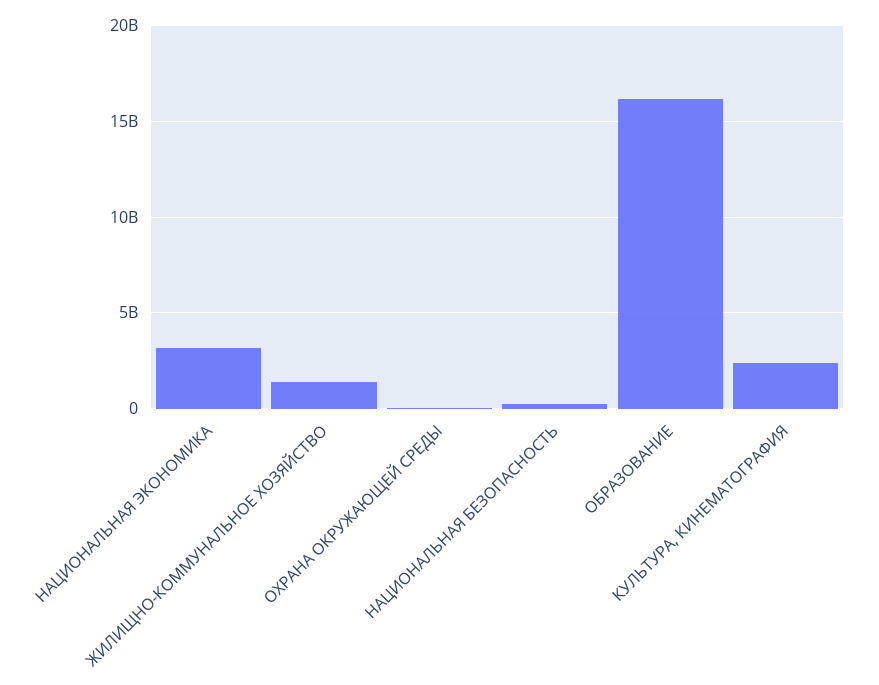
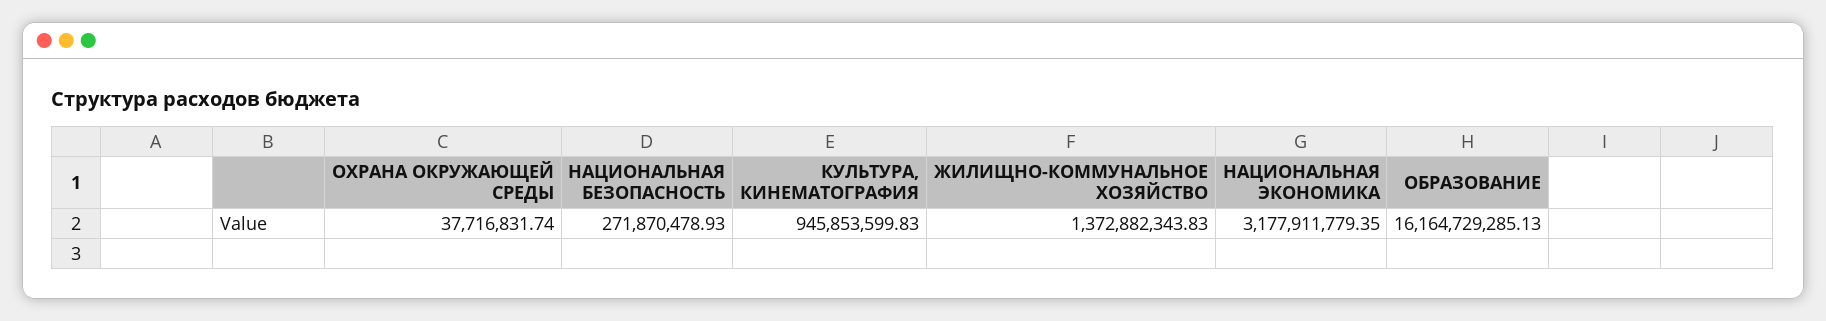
  {
    "НАЦИОНАЛЬНАЯ ЭКОНОМИКА": 3177911779.35,
    "ЖИЛИЩНО-КОММУНАЛЬНОЕ ХОЗЯЙСТВО": 1372882343.83,
    "ОХРАНА ОКРУЖАЮЩЕЙ СРЕДЫ": 37716831.74,
    "НАЦИОНАЛЬНАЯ БЕЗОПАСНОСТЬ": 271870478.93,
    "ОБРАЗОВАНИЕ": 16164729285.13,
-   "КУЛЬТУРА, КИНЕМАТОГРАФИЯ": 2500000000
+   "КУЛЬТУРА, КИНЕМАТОГРАФИЯ": 945853599.83
  }

